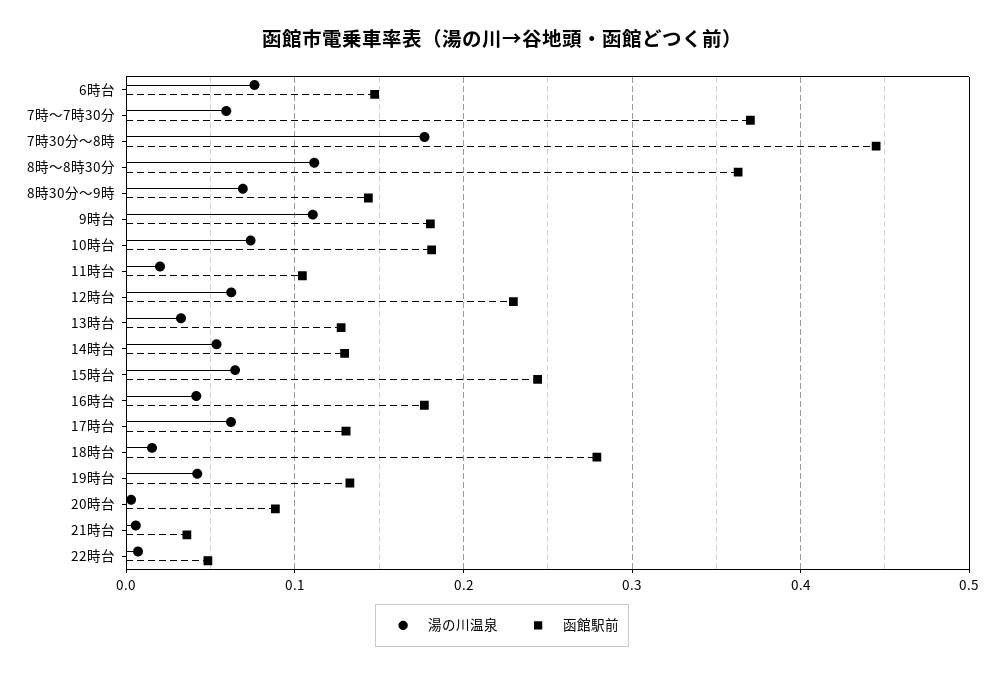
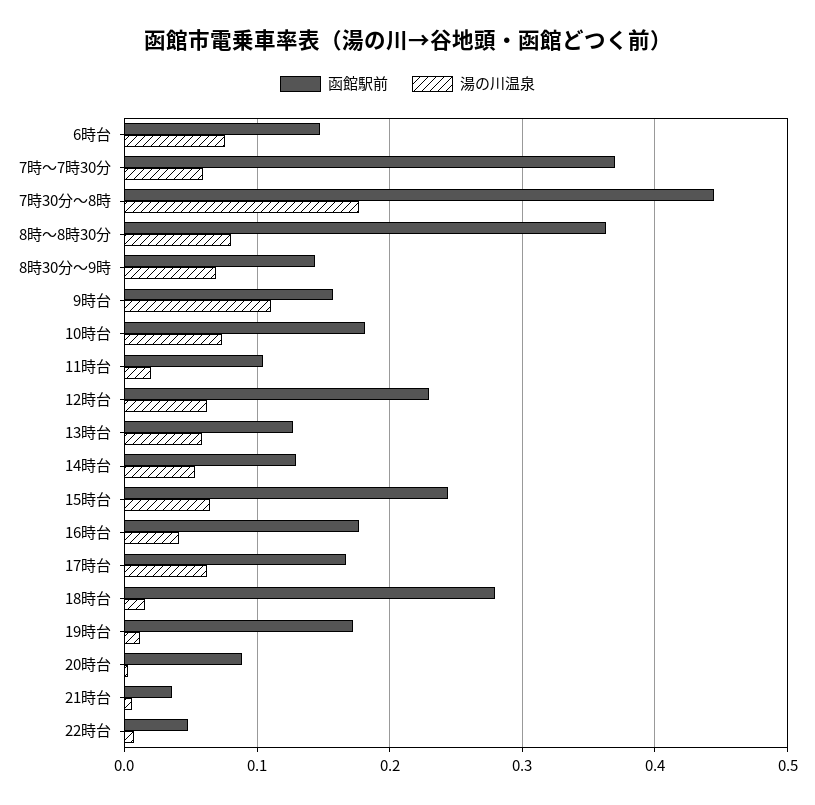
  {
    "湯の川温泉": {
      "6時台": 0.08,
      "7時～7時30分": 0.06,
      "7時30分～8時": 0.18,
-     "8時～8時30分": 0.11,
+     "8時～8時30分": 0.08,
      "8時30分～9時": 0.07,
      "9時台": 0.11,
      "10時台": 0.07,
      "11時台": 0.02,
      "12時台": 0.06,
-     "13時台": 0.03,
+     "13時台": 0.06,
      "14時台": 0.05,
      "15時台": 0.06,
      "16時台": 0.04,
      "17時台": 0.06,
      "18時台": 0.02,
-     "19時台": 0.04,
+     "19時台": 0.01,
      "20時台": 0,
      "21時台": 0.01,
      "22時台": 0.01
    },
    "函館駅前": {
      "6時台": 0.15,
      "7時～7時30分": 0.37,
      "7時30分～8時": 0.44,
      "8時～8時30分": 0.36,
      "8時30分～9時": 0.14,
-     "9時台": 0.18,
+     "9時台": 0.16,
      "10時台": 0.18,
      "11時台": 0.1,
      "12時台": 0.23,
      "13時台": 0.13,
      "14時台": 0.13,
      "15時台": 0.24,
      "16時台": 0.18,
-     "17時台": 0.13,
+     "17時台": 0.17,
      "18時台": 0.28,
-     "19時台": 0.13,
+     "19時台": 0.17,
      "20時台": 0.09,
      "21時台": 0.04,
      "22時台": 0.05
    }
  }

